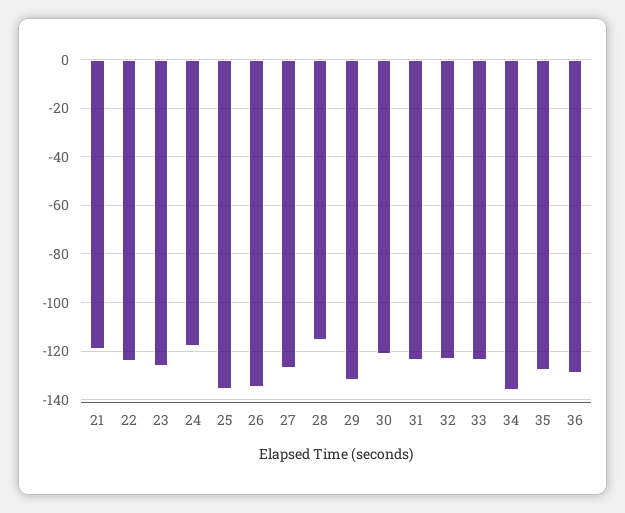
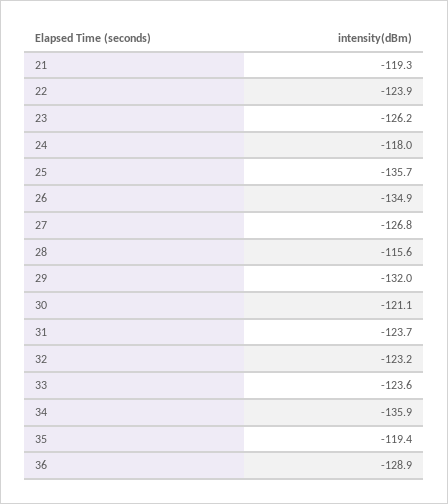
  {
    "21": -119.3,
    "22": -123.9,
    "23": -126.2,
    "24": -118,
    "25": -135.7,
    "26": -134.9,
    "27": -126.8,
    "28": -115.6,
    "29": -132,
    "30": -121.1,
    "31": -123.7,
    "32": -123.2,
    "33": -123.6,
    "34": -135.9,
-   "35": -127.5,
+   "35": -119.4,
    "36": -128.9
  }

